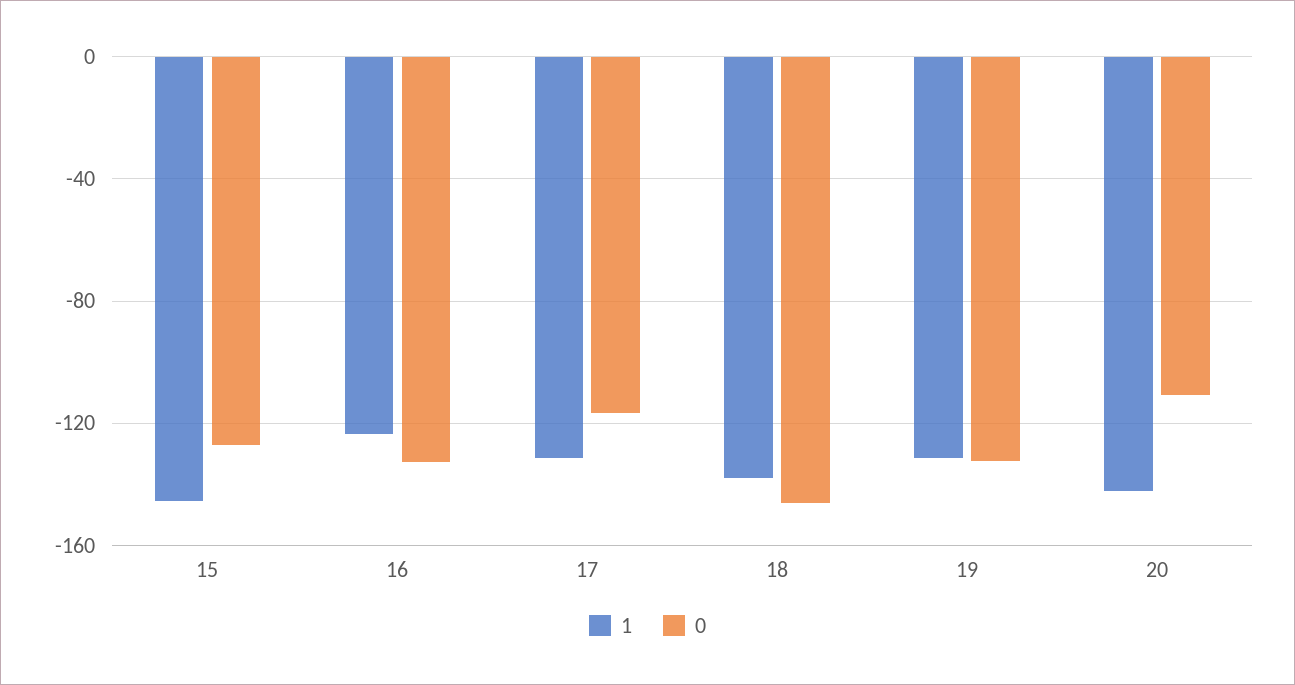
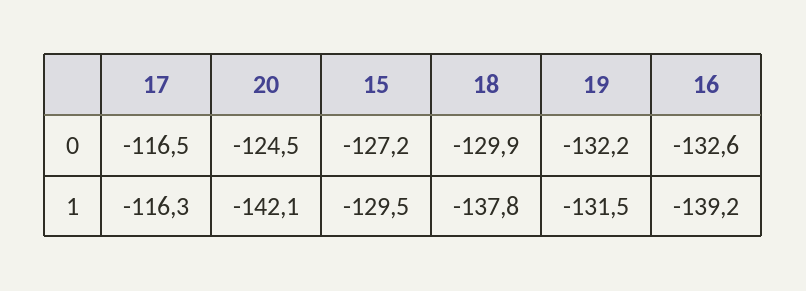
  {
    "1": {
-     "15": -145,
+     "15": -129.5,
-     "16": -125,
+     "16": -139.2,
-     "17": -130,
+     "17": -116.3,
      "18": -137.8,
      "19": -131.5,
      "20": -142.1
    },
    "0": {
      "15": -127.2,
      "16": -132.6,
      "17": -116.5,
-     "18": -145,
+     "18": -129.9,
      "19": -132.2,
-     "20": -110
+     "20": -124.5
    }
  }

